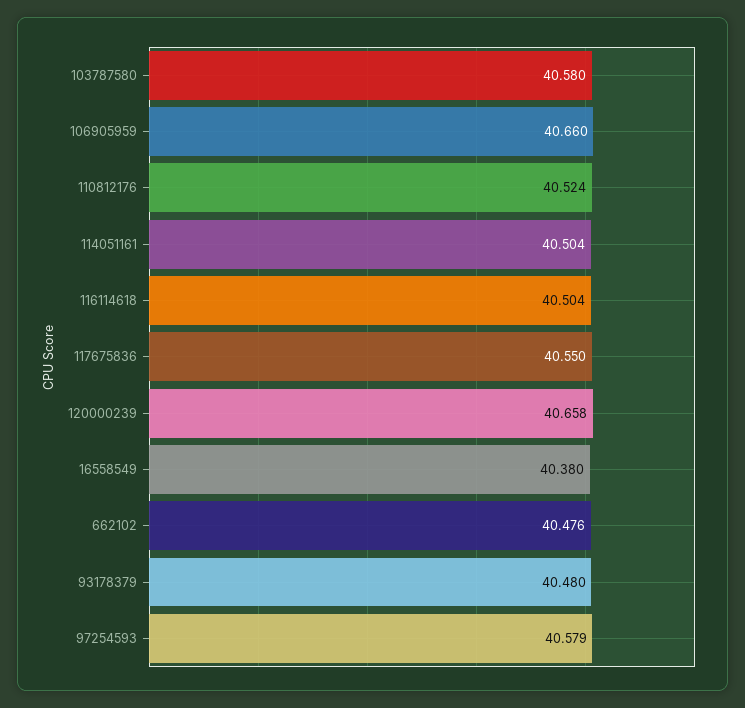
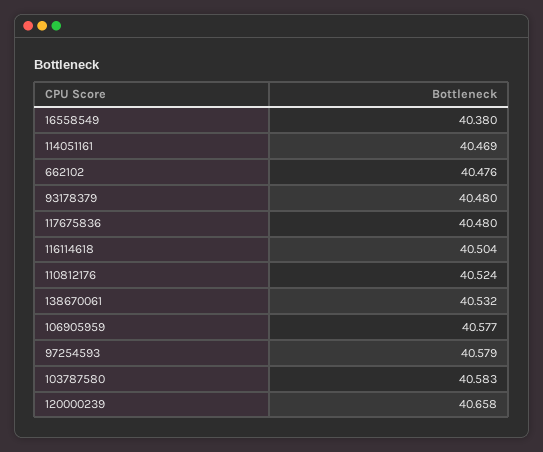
  {
-   "103787580": 40.58,
+   "103787580": 40.583,
-   "106905959": 40.66,
+   "106905959": 40.577,
    "110812176": 40.524,
-   "114051161": 40.504,
+   "114051161": 40.469,
    "116114618": 40.504,
-   "117675836": 40.55,
+   "117675836": 40.48,
    "120000239": 40.658,
    "16558549": 40.38,
    "662102": 40.476,
    "93178379": 40.48,
-   "97254593": 40.579
+   "97254593": 40.579,
+   "138670061": 40.532
  }

